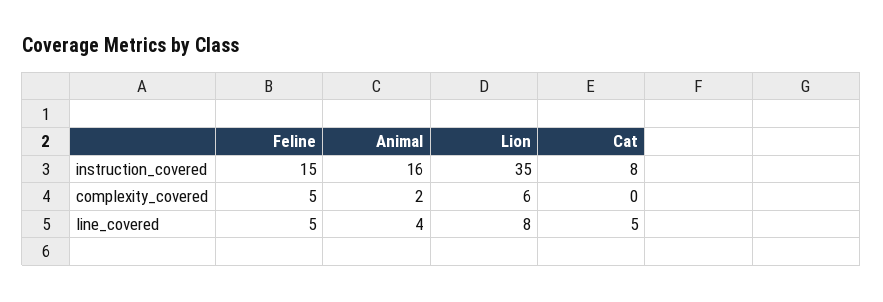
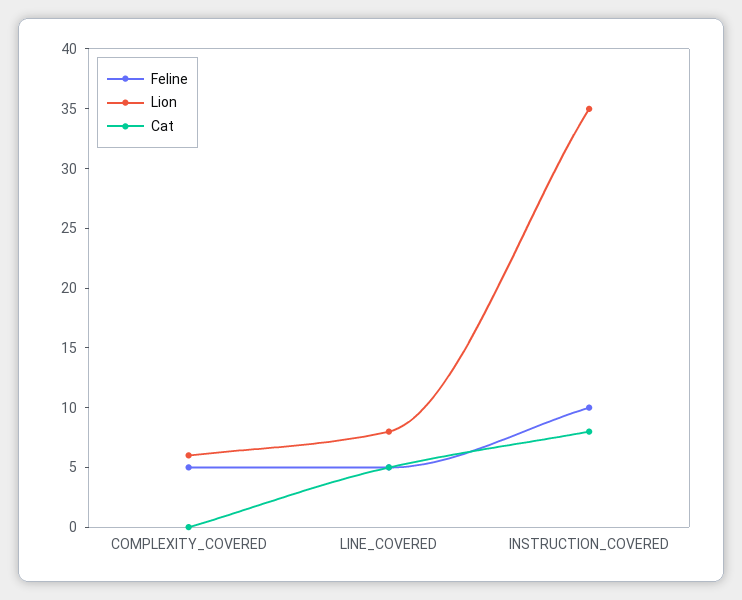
  {
    "Feline": {
-     "instruction_covered": 15,
+     "instruction_covered": 10,
      "complexity_covered": 5,
      "line_covered": 5
    },
-   "Animal": {
-     "instruction_covered": 16,
-     "complexity_covered": 2,
-     "line_covered": 4
-   },
    "Lion": {
      "instruction_covered": 35,
      "complexity_covered": 6,
      "line_covered": 8
    },
    "Cat": {
      "instruction_covered": 8,
      "complexity_covered": 0,
      "line_covered": 5
    }
  }

